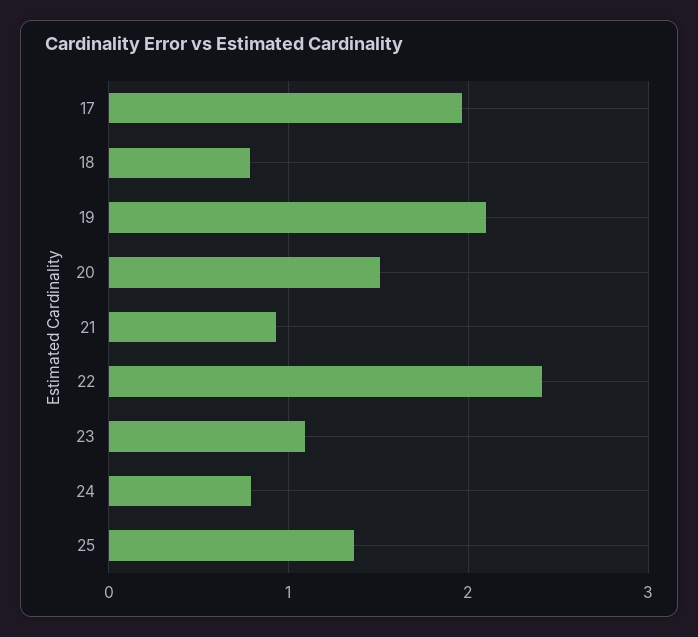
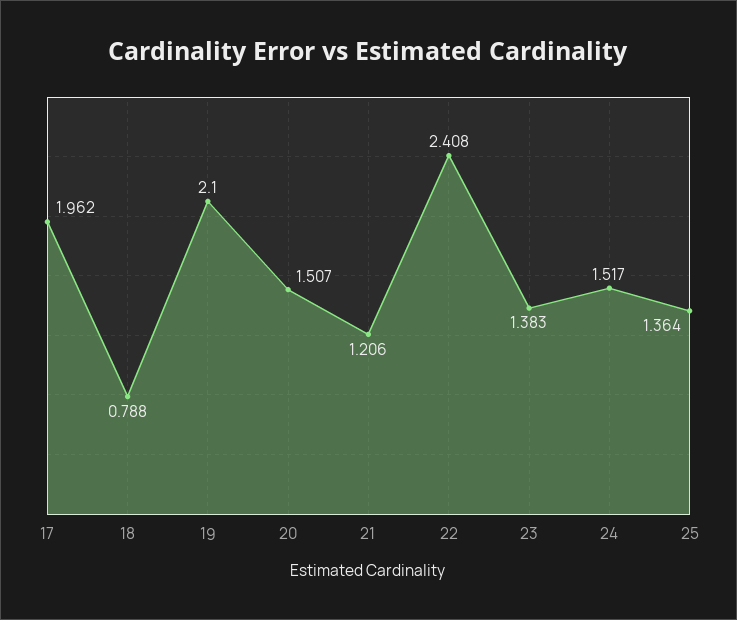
  {
    "17": 1.962,
    "18": 0.788,
    "19": 2.1,
    "20": 1.507,
-   "21": 0.9,
+   "21": 1.206,
    "22": 2.408,
-   "23": 1.1,
+   "23": 1.383,
-   "24": 0.8,
+   "24": 1.517,
    "25": 1.364
  }

